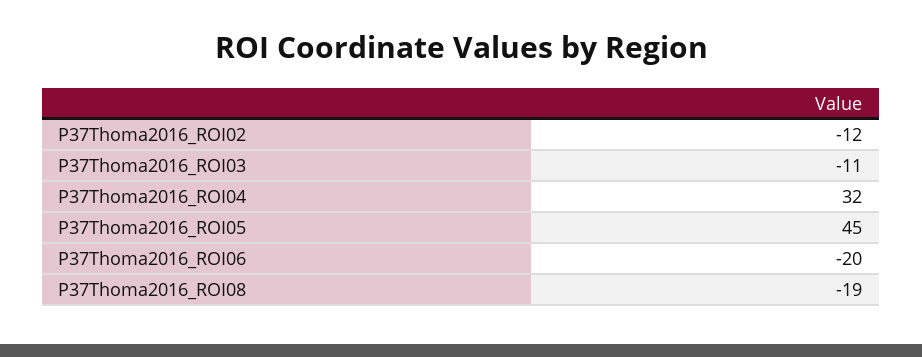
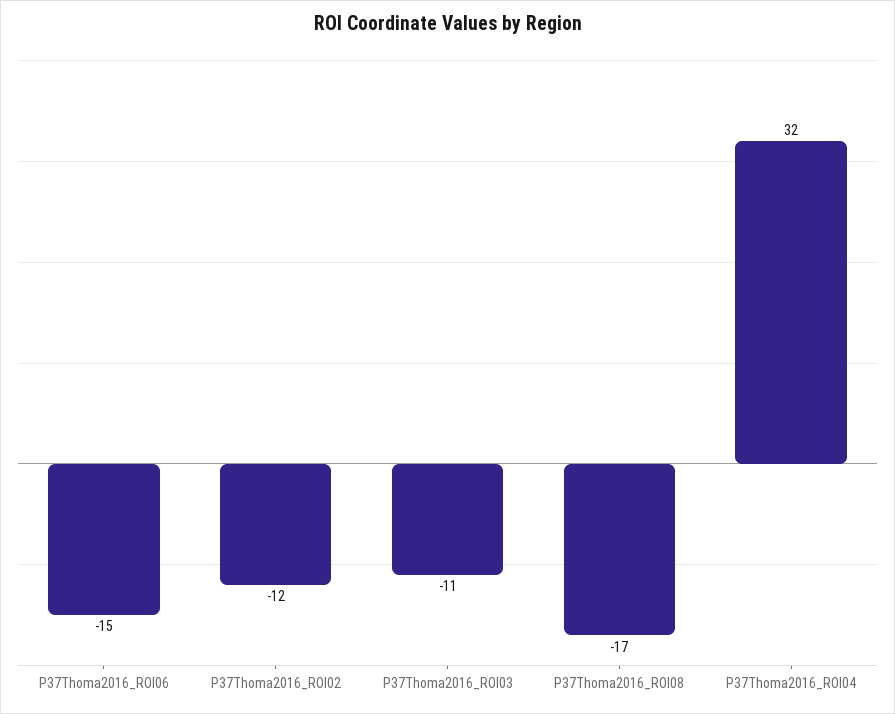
  {
    "P37Thoma2016_ROI02": -12,
    "P37Thoma2016_ROI03": -11,
    "P37Thoma2016_ROI04": 32,
-   "P37Thoma2016_ROI05": 45,
-   "P37Thoma2016_ROI06": -20,
+   "P37Thoma2016_ROI06": -15,
-   "P37Thoma2016_ROI08": -19
+   "P37Thoma2016_ROI08": -17
  }

